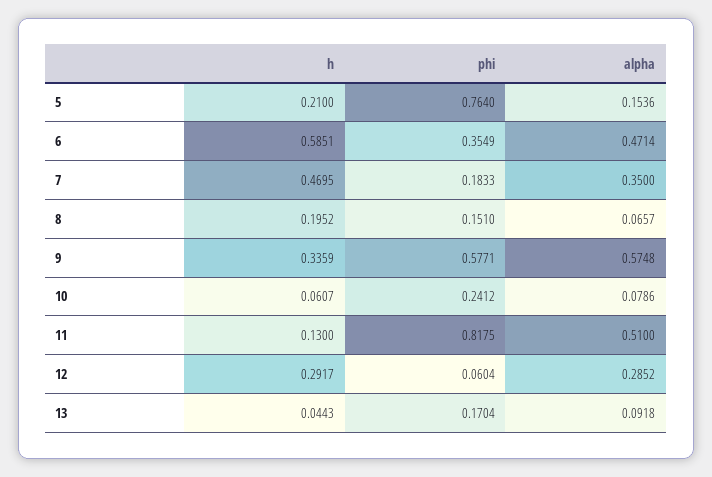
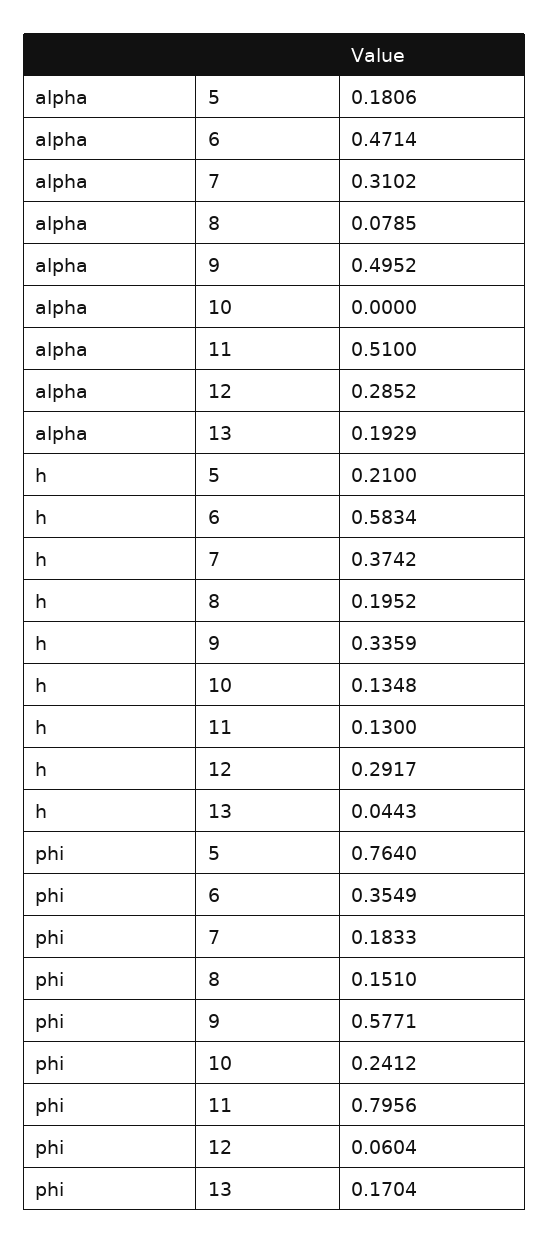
  {
    "h": {
      "5": 0.21,
-     "6": 0.5851,
+     "6": 0.5834,
-     "7": 0.4695,
+     "7": 0.3742,
      "8": 0.1952,
      "9": 0.3359,
-     "10": 0.0607,
+     "10": 0.1348,
      "11": 0.13,
      "12": 0.2917,
      "13": 0.0443
    },
    "phi": {
      "5": 0.764,
      "6": 0.3549,
      "7": 0.1833,
      "8": 0.151,
      "9": 0.5771,
      "10": 0.2412,
-     "11": 0.8175,
+     "11": 0.7956,
      "12": 0.0604,
      "13": 0.1704
    },
    "alpha": {
-     "5": 0.1536,
+     "5": 0.1806,
      "6": 0.4714,
-     "7": 0.35,
+     "7": 0.3102,
-     "8": 0.0657,
+     "8": 0.0785,
-     "9": 0.5748,
+     "9": 0.4952,
-     "10": 0.0786,
+     "10": 0,
      "11": 0.51,
      "12": 0.2852,
-     "13": 0.0918
+     "13": 0.1929
    }
  }

